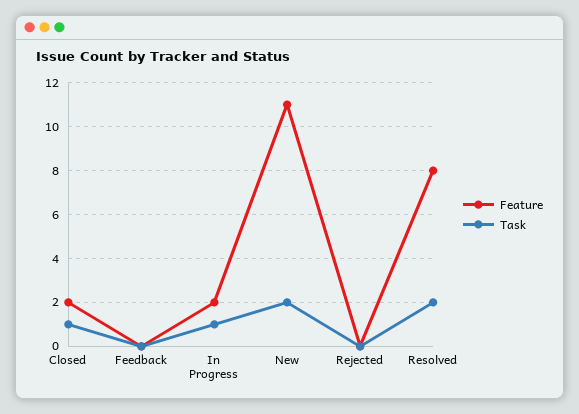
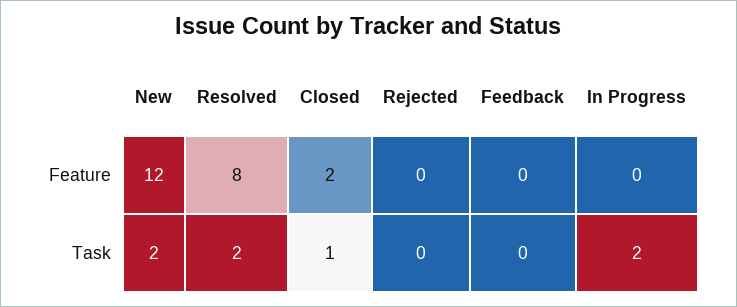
  {
    "Feature": {
      "Closed": 2,
      "Feedback": 0,
-     "In Progress": 2,
+     "In Progress": 0,
-     "New": 11,
+     "New": 12,
      "Rejected": 0,
      "Resolved": 8
    },
    "Task": {
      "Closed": 1,
      "Feedback": 0,
-     "In Progress": 1,
+     "In Progress": 2,
      "New": 2,
      "Rejected": 0,
      "Resolved": 2
    }
  }

